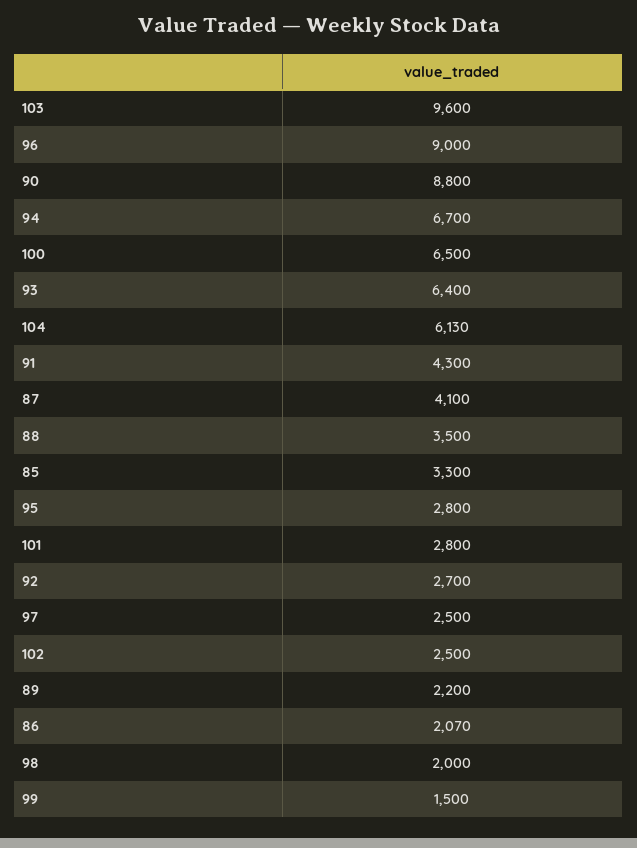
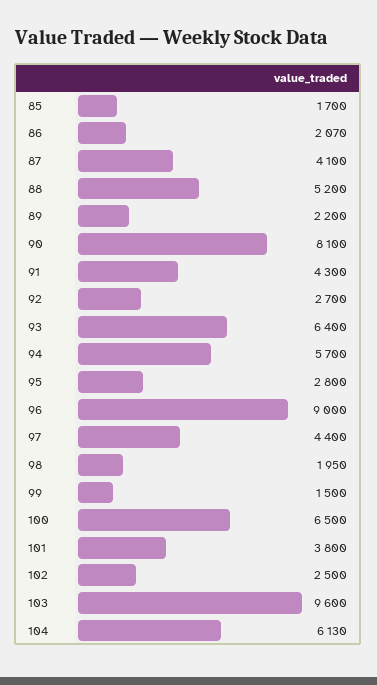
  {
    "103": 9600,
    "96": 9000,
-   "90": 8800,
+   "90": 8100,
-   "94": 6700,
+   "94": 5700,
    "100": 6500,
    "93": 6400,
    "104": 6130,
    "91": 4300,
    "87": 4100,
-   "88": 3500,
+   "88": 5200,
-   "85": 3300,
+   "85": 1700,
    "95": 2800,
-   "101": 2800,
+   "101": 3800,
    "92": 2700,
-   "97": 2500,
+   "97": 4400,
    "102": 2500,
    "89": 2200,
    "86": 2070,
-   "98": 2000,
+   "98": 1950,
    "99": 1500
  }

